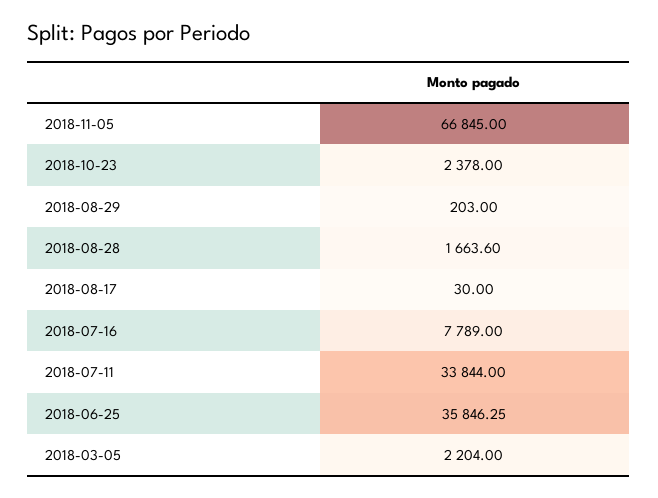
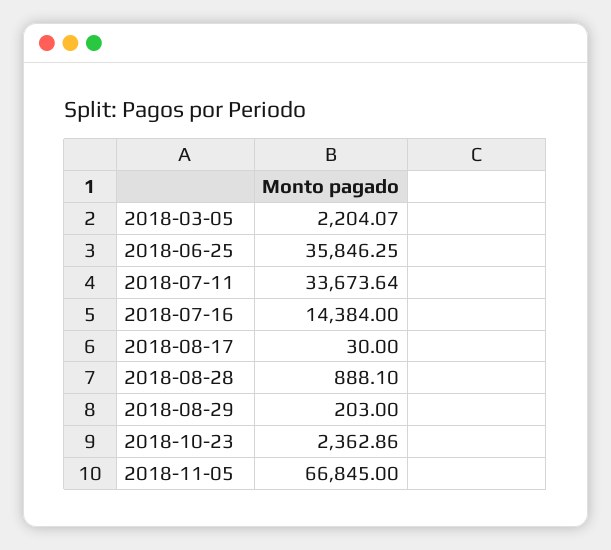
  {
    "2018-11-05": 66845,
-   "2018-10-23": 2378,
+   "2018-10-23": 2362.86,
    "2018-08-29": 203,
-   "2018-08-28": 1663.6,
+   "2018-08-28": 888.1,
    "2018-08-17": 30,
-   "2018-07-16": 7789,
+   "2018-07-16": 14384,
-   "2018-07-11": 33844,
+   "2018-07-11": 33673.64,
    "2018-06-25": 35846.25,
-   "2018-03-05": 2204
+   "2018-03-05": 2204.07
  }

